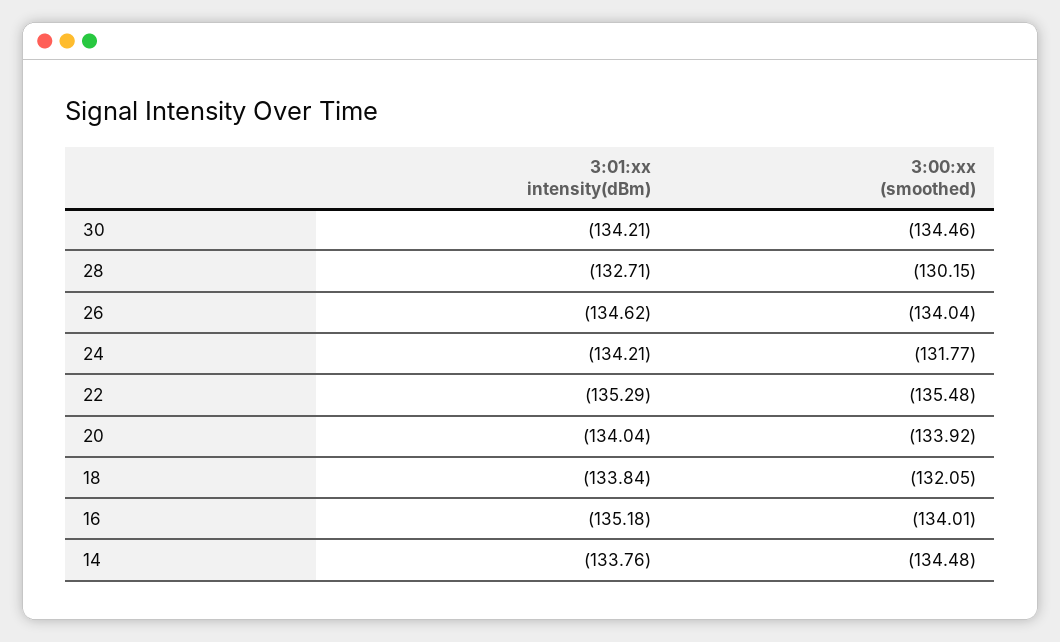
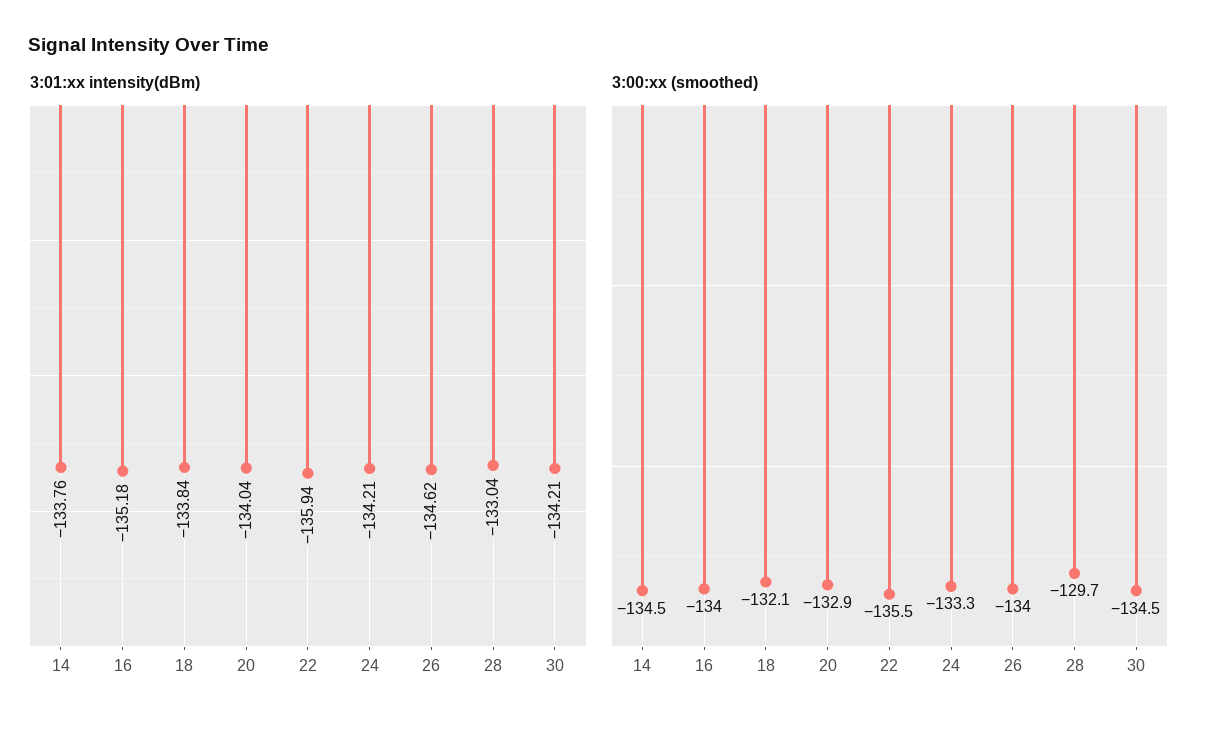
  {
    "3:01:xx intensity(dBm)": {
      "30": -134.21,
-     "28": -132.71,
+     "28": -133.04,
      "26": -134.62,
      "24": -134.21,
-     "22": -135.29,
+     "22": -135.94,
      "20": -134.04,
      "18": -133.84,
      "16": -135.18,
      "14": -133.76
    },
    "3:00:xx (smoothed)": {
      "30": -134.46,
-     "28": -130.15,
+     "28": -129.7,
      "26": -134.04,
-     "24": -131.77,
+     "24": -133.3,
      "22": -135.48,
-     "20": -133.92,
+     "20": -132.9,
      "18": -132.05,
      "16": -134.01,
      "14": -134.48
    }
  }

